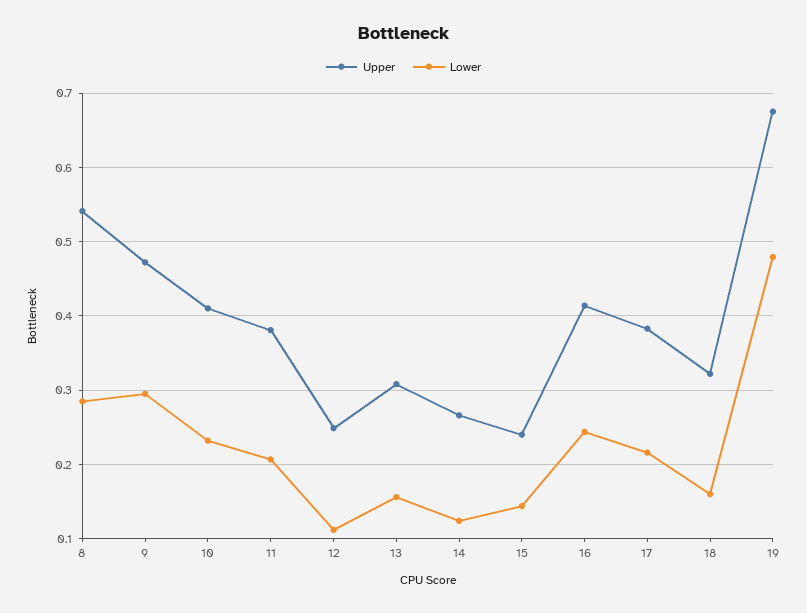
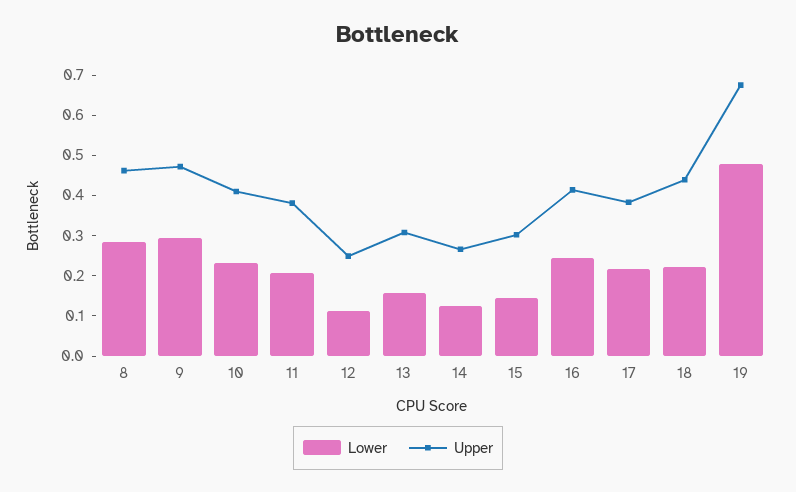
  {
    "Upper": {
-     "8": 0.54,
+     "8": 0.46,
      "9": 0.47,
      "10": 0.41,
      "11": 0.38,
      "12": 0.25,
      "13": 0.31,
      "14": 0.27,
-     "15": 0.24,
+     "15": 0.3,
      "16": 0.41,
      "17": 0.38,
-     "18": 0.32,
+     "18": 0.44,
      "19": 0.68
    },
    "Lower": {
      "8": 0.29,
      "9": 0.3,
      "10": 0.23,
      "11": 0.21,
      "12": 0.11,
      "13": 0.16,
      "14": 0.12,
      "15": 0.14,
      "16": 0.24,
      "17": 0.22,
-     "18": 0.16,
+     "18": 0.22,
      "19": 0.48
    }
  }

